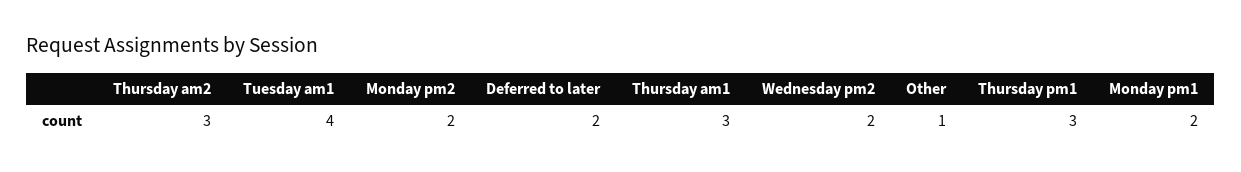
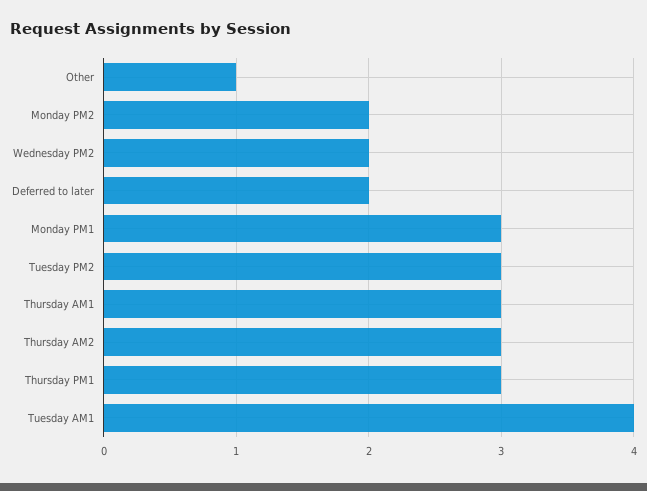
  {
    "Thursday am2": 3,
    "Tuesday am1": 4,
    "Monday pm2": 2,
    "Deferred to later": 2,
    "Thursday am1": 3,
    "Wednesday pm2": 2,
    "Other": 1,
    "Thursday pm1": 3,
-   "Monday pm1": 2
+   "Monday pm1": 3,
+   "Tuesday PM2": 3
  }

